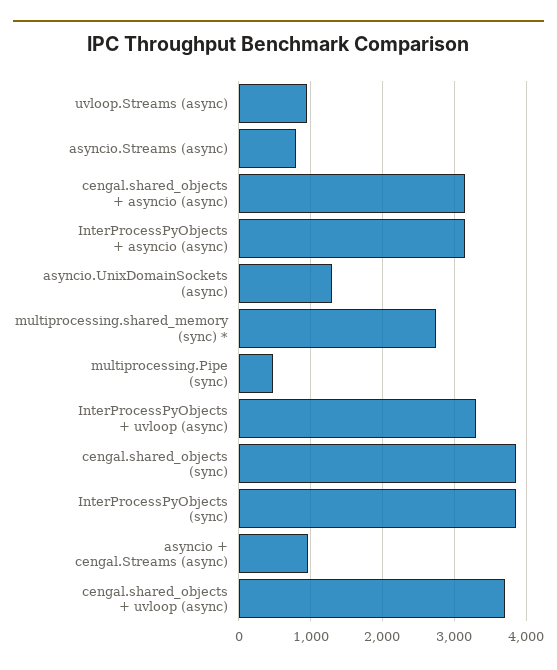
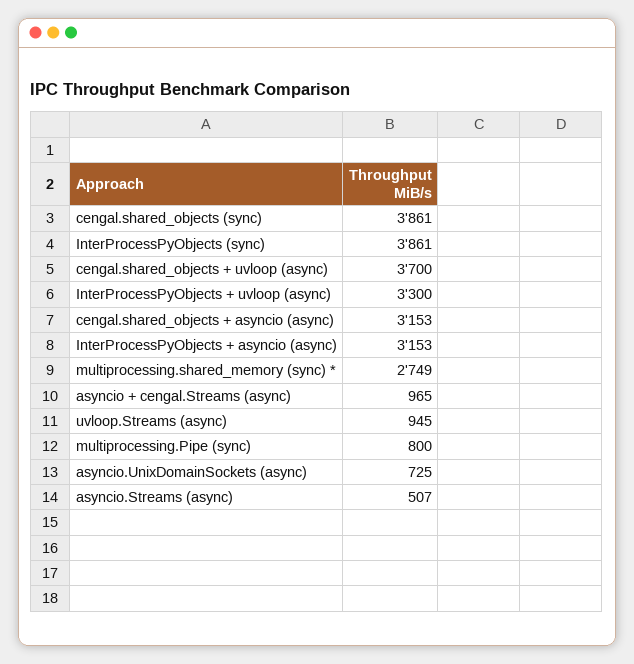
  {
    "uvloop.Streams (async)": 945,
-   "asyncio.Streams (async)": 800,
+   "asyncio.Streams (async)": 507,
    "cengal.shared_objects + asyncio (async)": 3153,
    "InterProcessPyObjects + asyncio (async)": 3153,
-   "asyncio.UnixDomainSockets (async)": 1300,
+   "asyncio.UnixDomainSockets (async)": 725,
    "multiprocessing.shared_memory (sync) *": 2749,
-   "multiprocessing.Pipe (sync)": 500,
+   "multiprocessing.Pipe (sync)": 800,
    "InterProcessPyObjects + uvloop (async)": 3300,
    "cengal.shared_objects (sync)": 3861,
    "InterProcessPyObjects (sync)": 3861,
    "asyncio + cengal.Streams (async)": 965,
    "cengal.shared_objects + uvloop (async)": 3700
  }

